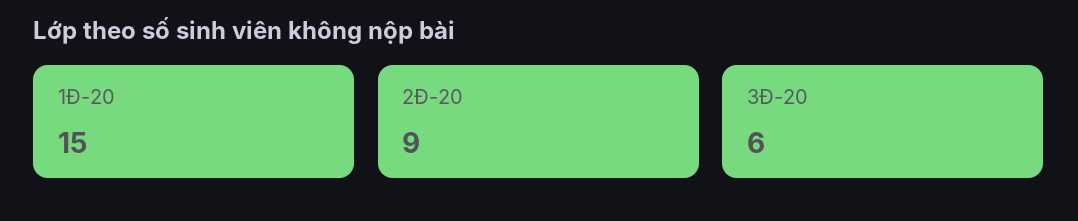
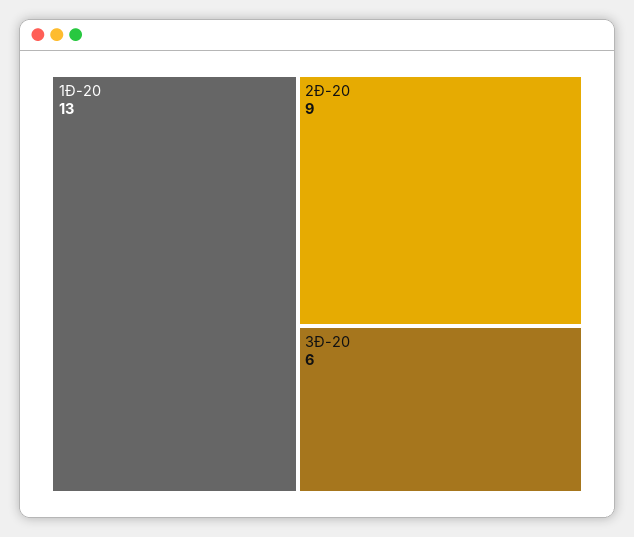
  {
-   "1Đ-20": 15,
+   "1Đ-20": 13,
    "2Đ-20": 9,
    "3Đ-20": 6
  }

